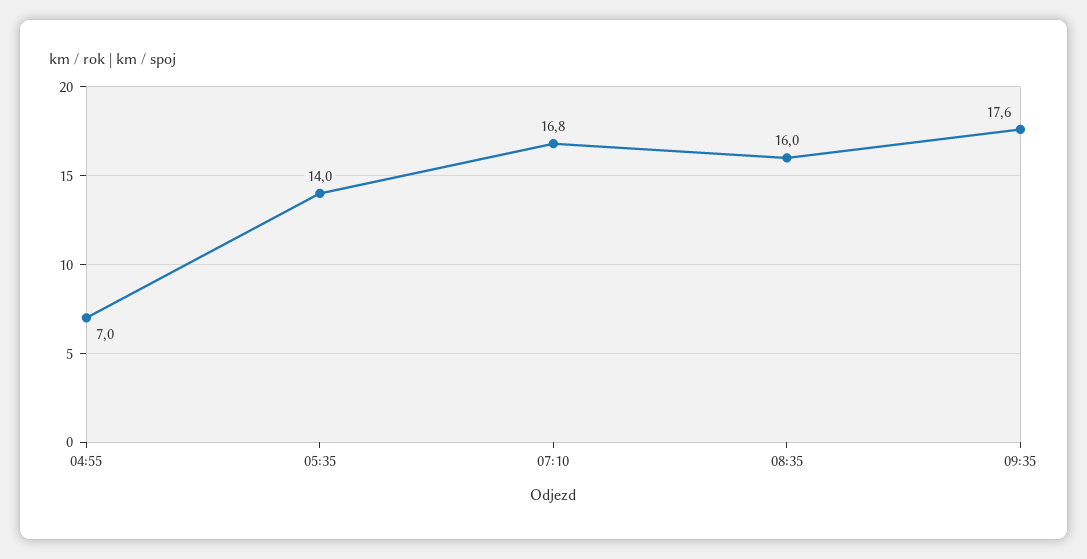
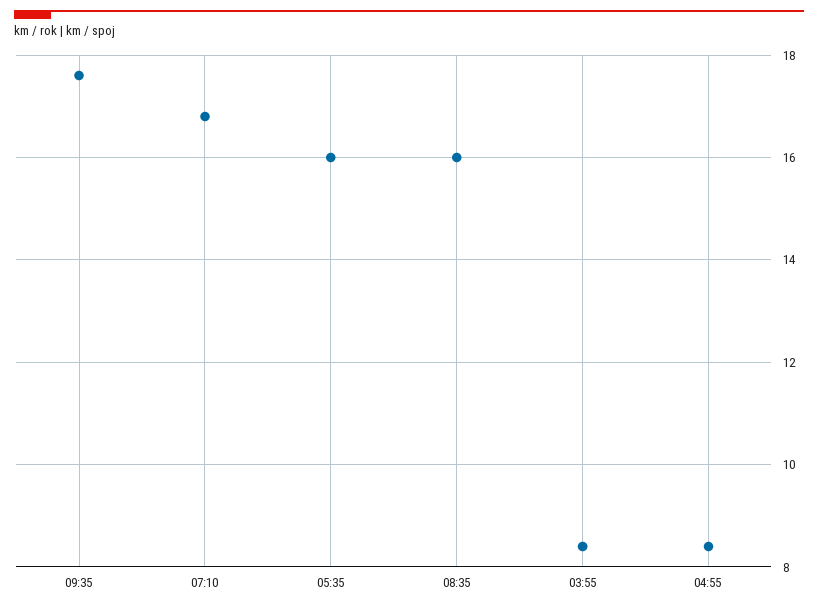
  {
-   "04:55": 7,
+   "04:55": 8.5,
-   "05:35": 14,
+   "05:35": 16,
    "07:10": 16.8,
    "08:35": 16,
-   "09:35": 17.6
+   "09:35": 17.6,
+   "03:55": 8.5
  }

